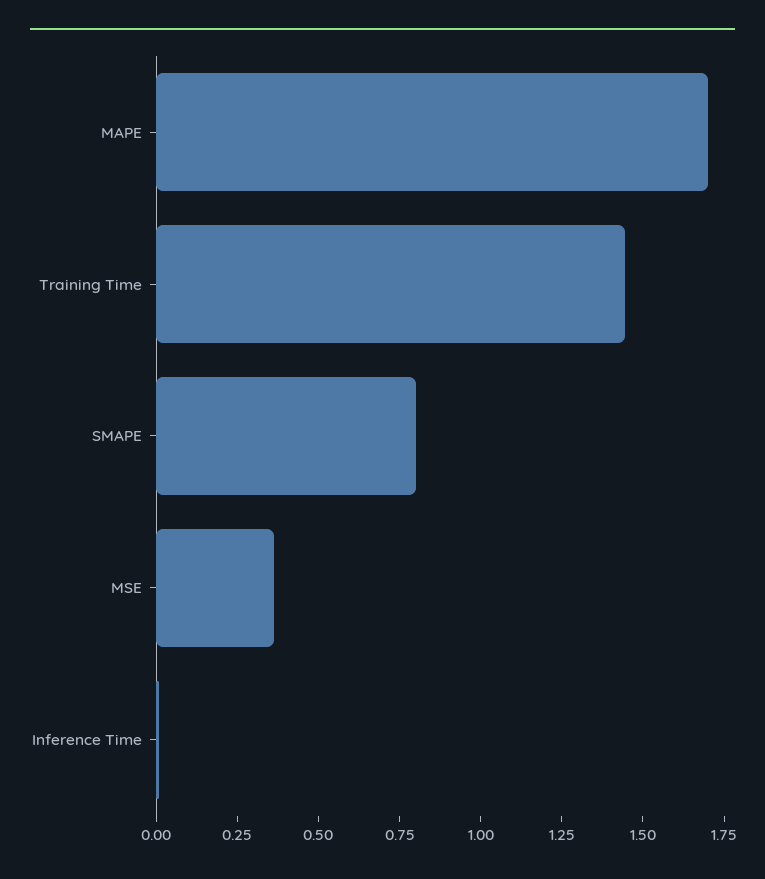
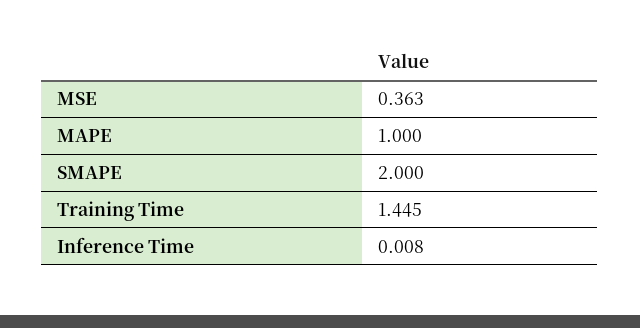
  {
-   "MAPE": 1.7,
+   "MAPE": 1,
    "Training Time": 1.445,
-   "SMAPE": 0.8,
+   "SMAPE": 2,
    "MSE": 0.363,
    "Inference Time": 0.008
  }

